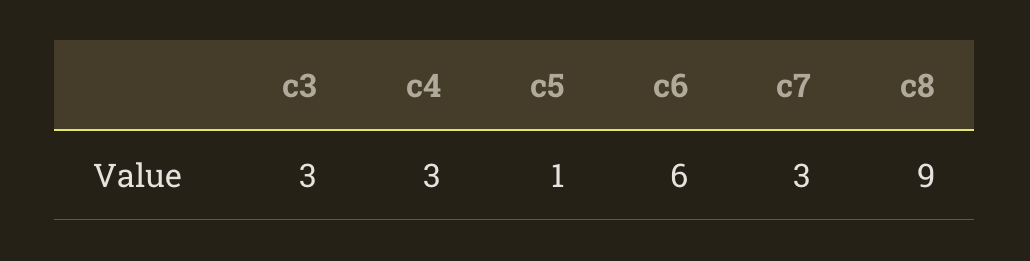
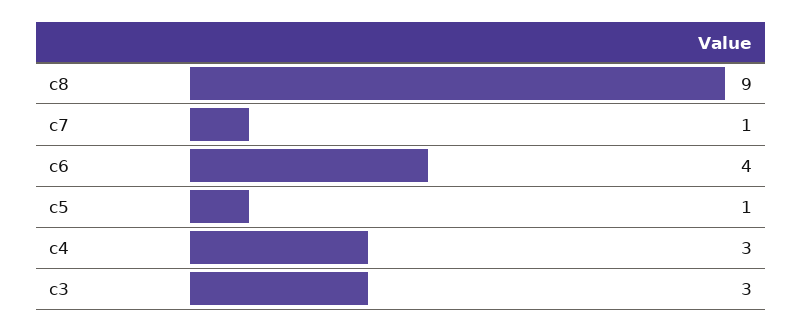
  {
    "c3": 3,
    "c4": 3,
    "c5": 1,
-   "c6": 6,
+   "c6": 4,
-   "c7": 3,
+   "c7": 1,
    "c8": 9
  }

